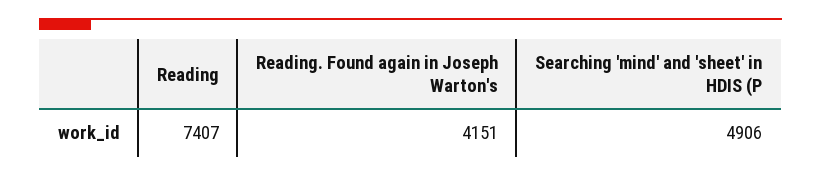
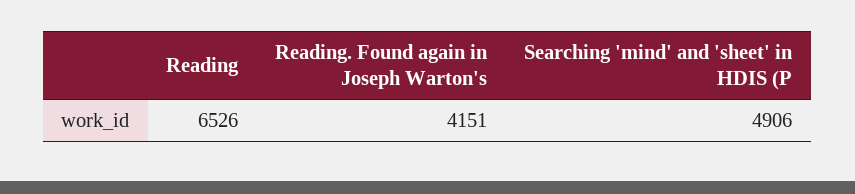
  {
-   "Reading": 7407,
+   "Reading": 6526,
    "Reading. Found again in Joseph Warton's": 4151,
    "Searching 'mind' and 'sheet' in HDIS (P": 4906
  }

